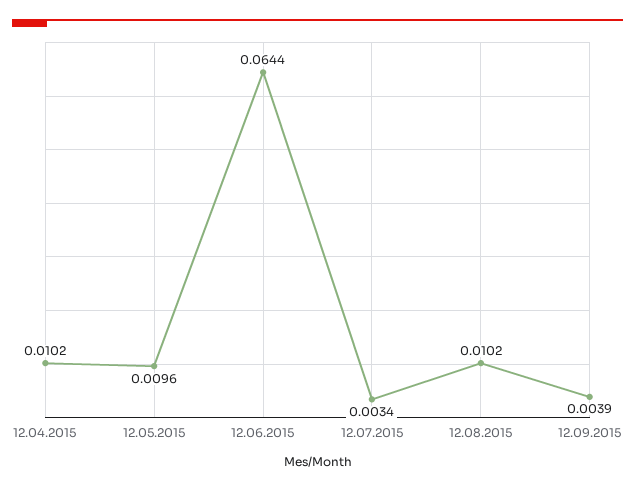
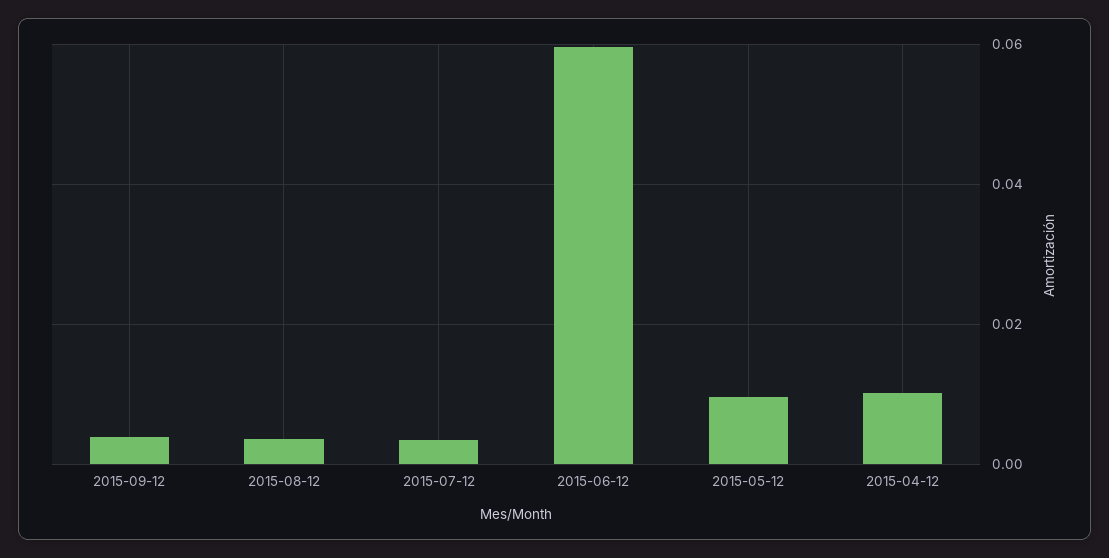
  {
    "12.04.2015": 0.0102,
    "12.05.2015": 0.0096,
-   "12.06.2015": 0.0644,
+   "12.06.2015": 0.06,
    "12.07.2015": 0.0034,
-   "12.08.2015": 0.0102,
+   "12.08.2015": 0.004,
    "12.09.2015": 0.0039
  }

